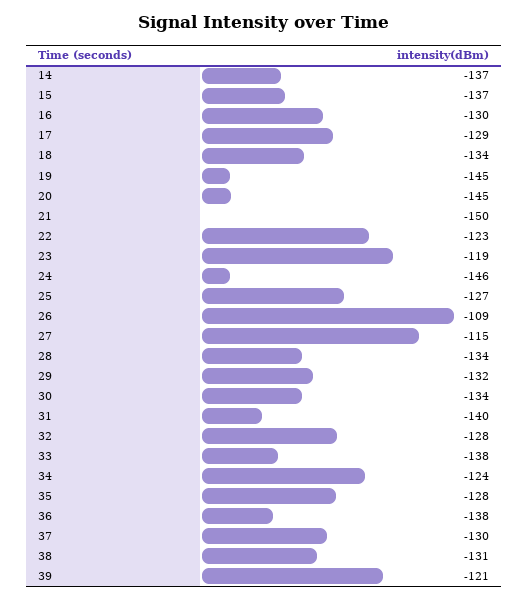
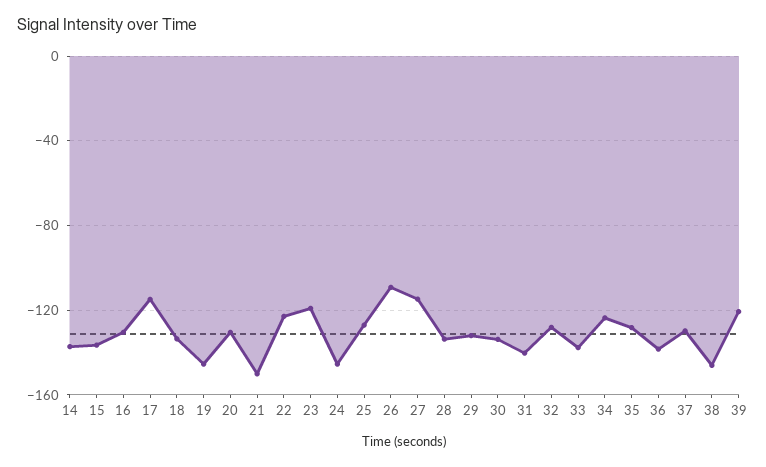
  {
    "14": -137,
    "15": -137,
    "16": -130,
-   "17": -129,
+   "17": -115,
    "18": -134,
    "19": -145,
-   "20": -145,
+   "20": -130,
    "21": -150,
    "22": -123,
    "23": -119,
    "24": -146,
    "25": -127,
    "26": -109,
    "27": -115,
    "28": -134,
    "29": -132,
    "30": -134,
    "31": -140,
    "32": -128,
    "33": -138,
    "34": -124,
    "35": -128,
    "36": -138,
    "37": -130,
-   "38": -131,
+   "38": -145,
    "39": -121
  }

